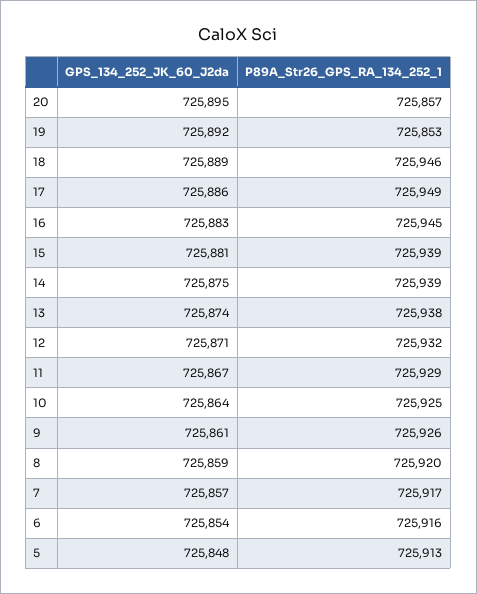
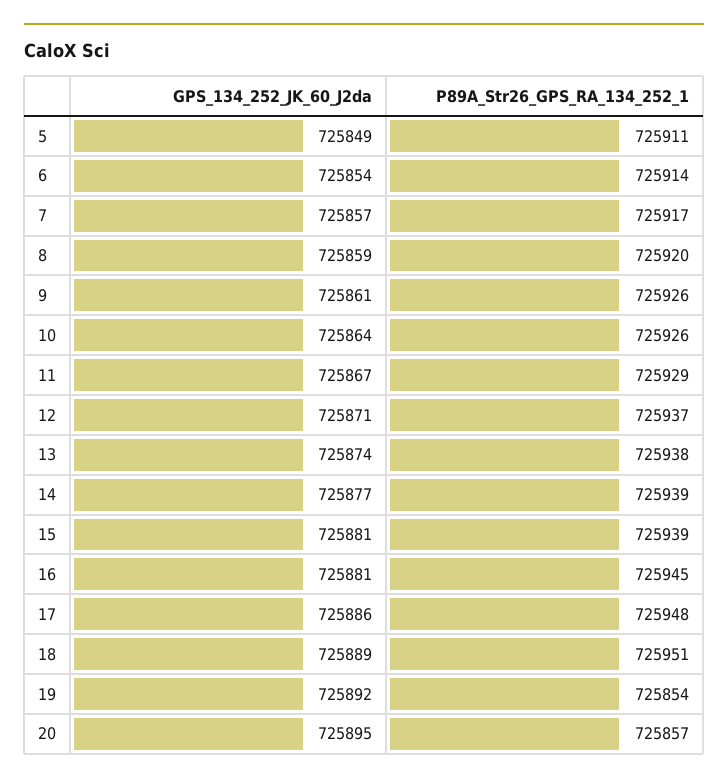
  {
    "GPS_134_252_JK_60_J2da": {
      "20": 725895,
      "19": 725892,
      "18": 725889,
      "17": 725886,
-     "16": 725883,
+     "16": 725881,
      "15": 725881,
-     "14": 725875,
+     "14": 725877,
      "13": 725874,
      "12": 725871,
      "11": 725867,
      "10": 725864,
      "9": 725861,
      "8": 725859,
      "7": 725857,
      "6": 725854,
-     "5": 725848
+     "5": 725849
    },
    "P89A_Str26_GPS_RA_134_252_1": {
      "20": 725857,
-     "19": 725853,
+     "19": 725854,
-     "18": 725946,
+     "18": 725951,
-     "17": 725949,
+     "17": 725948,
      "16": 725945,
      "15": 725939,
      "14": 725939,
      "13": 725938,
-     "12": 725932,
+     "12": 725937,
      "11": 725929,
-     "10": 725925,
+     "10": 725926,
      "9": 725926,
      "8": 725920,
      "7": 725917,
-     "6": 725916,
+     "6": 725914,
-     "5": 725913
+     "5": 725911
    }
  }

